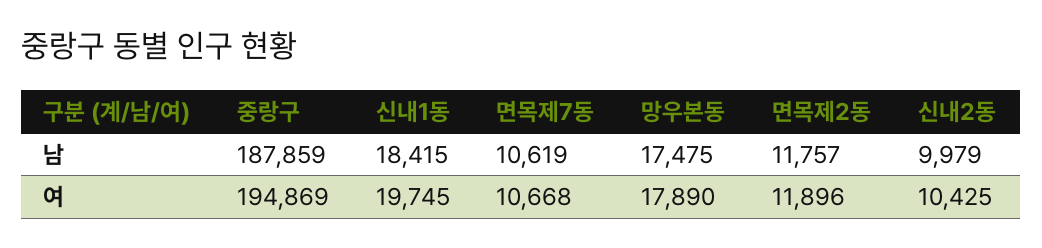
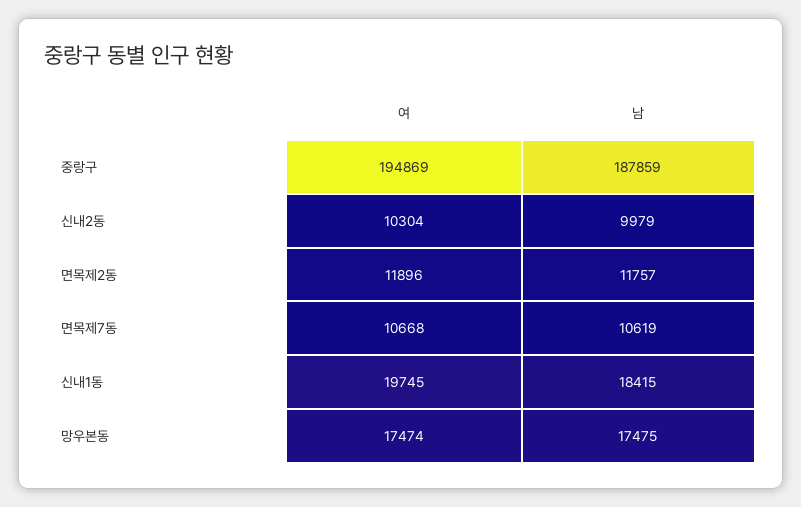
  {
    "중랑구": {
      "남": 187859,
      "여": 194869
    },
    "신내1동": {
      "남": 18415,
      "여": 19745
    },
    "면목제7동": {
      "남": 10619,
      "여": 10668
    },
    "망우본동": {
      "남": 17475,
-     "여": 17890
+     "여": 17474
    },
    "면목제2동": {
      "남": 11757,
      "여": 11896
    },
    "신내2동": {
      "남": 9979,
-     "여": 10425
+     "여": 10304
    }
  }

